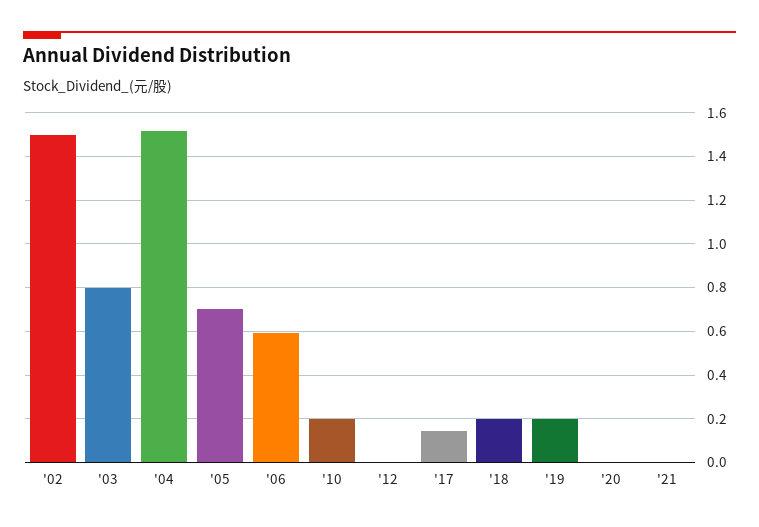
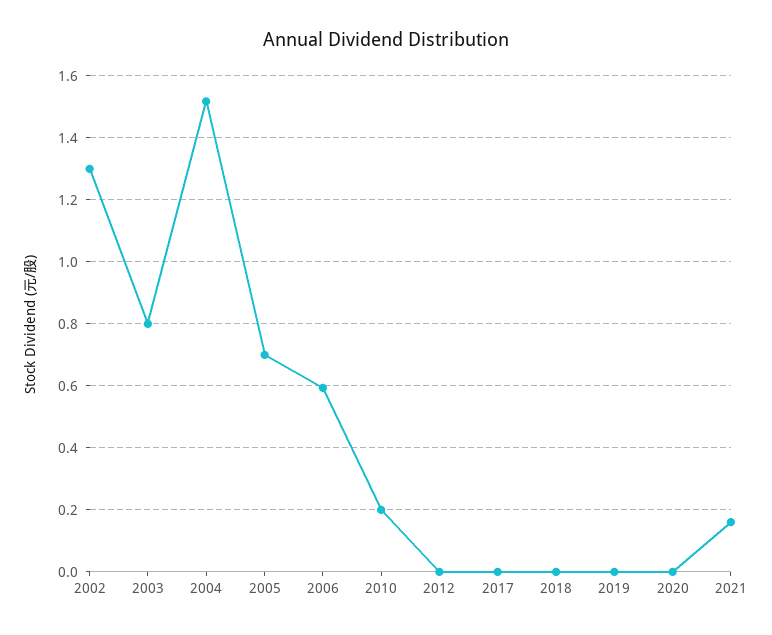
  {
-   "'02": 1.5,
+   "'02": 1.3,
    "'03": 0.8,
    "'04": 1.52,
    "'05": 0.7,
    "'06": 0.6,
    "'10": 0.2,
    "'12": 0,
-   "'17": 0.15,
+   "'17": 0,
-   "'18": 0.2,
+   "'18": 0,
-   "'19": 0.2,
+   "'19": 0,
    "'20": 0,
-   "'21": 0
+   "'21": 0.16
  }

